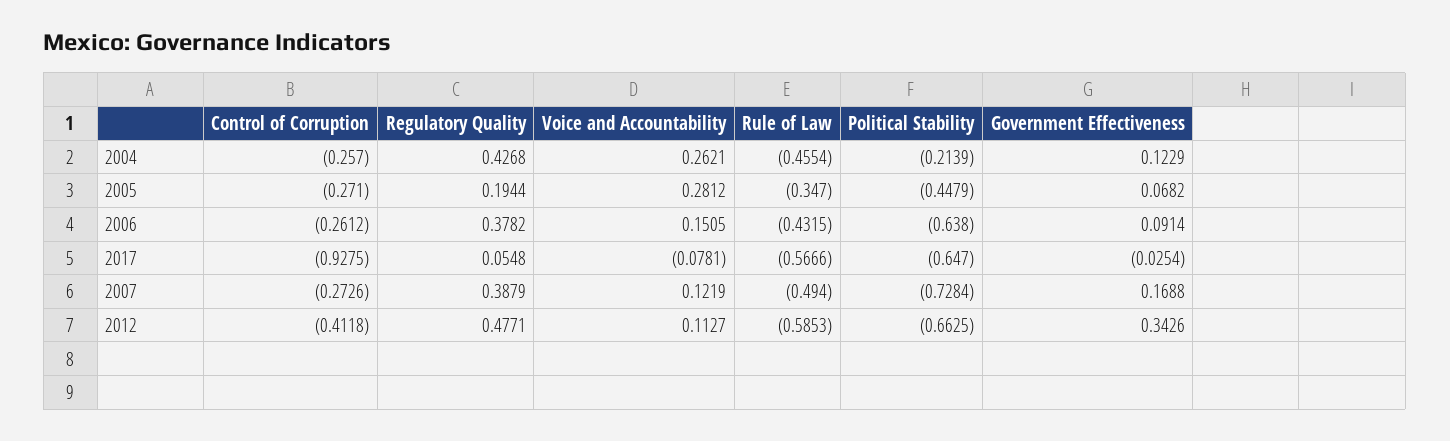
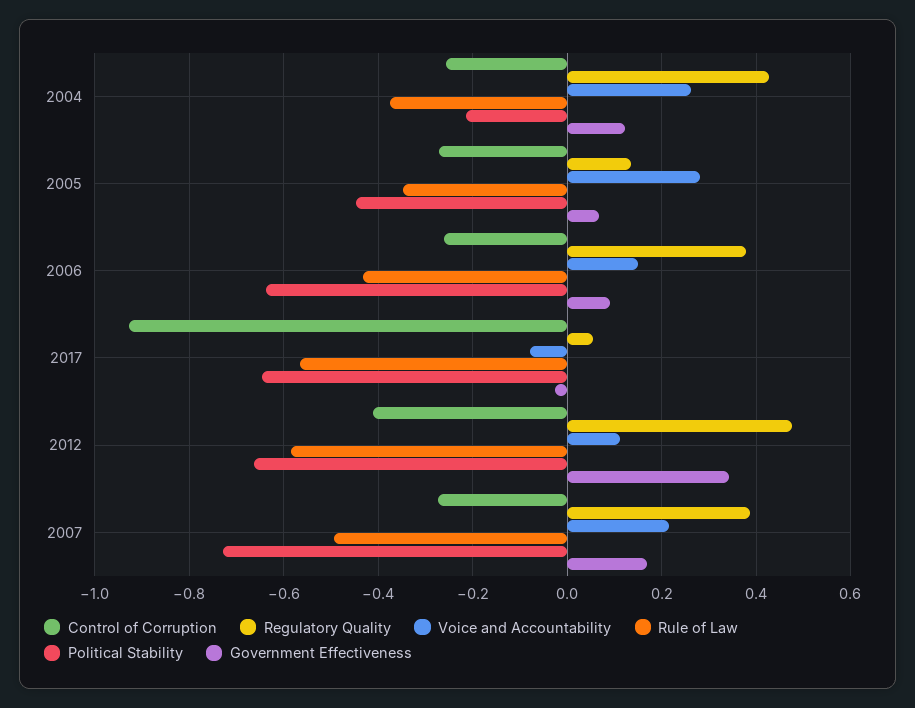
  {
    "Control of Corruption": {
      "2004": -0.257,
      "2005": -0.271,
      "2006": -0.2612,
      "2017": -0.9275,
      "2007": -0.2726,
      "2012": -0.4118
    },
    "Regulatory Quality": {
      "2004": 0.4268,
-     "2005": 0.1944,
+     "2005": 0.14,
      "2006": 0.3782,
      "2017": 0.0548,
      "2007": 0.3879,
      "2012": 0.4771
    },
    "Voice and Accountability": {
      "2004": 0.2621,
      "2005": 0.2812,
      "2006": 0.1505,
      "2017": -0.0781,
-     "2007": 0.1219,
+     "2007": 0.22,
      "2012": 0.1127
    },
    "Rule of Law": {
-     "2004": -0.4554,
+     "2004": -0.38,
      "2005": -0.347,
      "2006": -0.4315,
      "2017": -0.5666,
      "2007": -0.494,
      "2012": -0.5853
    },
    "Political Stability": {
      "2004": -0.2139,
      "2005": -0.4479,
      "2006": -0.638,
      "2017": -0.647,
      "2007": -0.7284,
      "2012": -0.6625
    },
    "Government Effectiveness": {
      "2004": 0.1229,
      "2005": 0.0682,
      "2006": 0.0914,
      "2017": -0.0254,
      "2007": 0.1688,
      "2012": 0.3426
    }
  }

